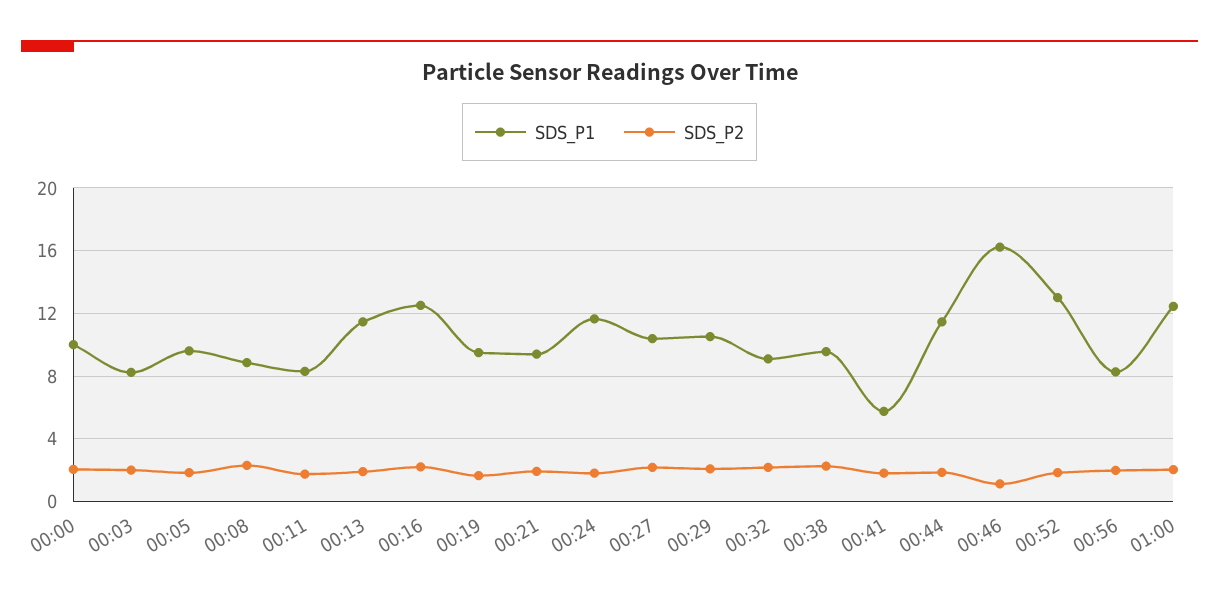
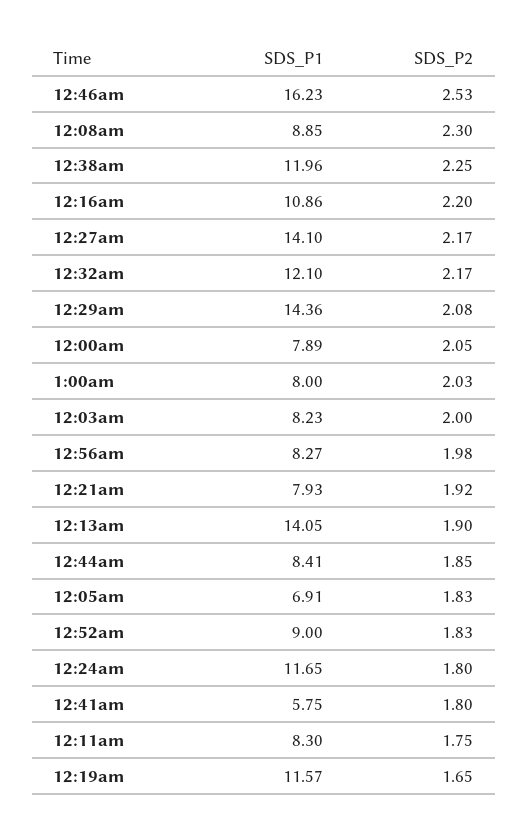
  {
    "SDS_P1": {
-     "00:00": 10,
+     "00:00": 7.89,
      "00:03": 8.23,
-     "00:05": 9.5,
+     "00:05": 6.91,
      "00:08": 8.85,
      "00:11": 8.3,
-     "00:13": 11.5,
+     "00:13": 14.05,
-     "00:16": 12.5,
+     "00:16": 10.86,
-     "00:19": 9.5,
+     "00:19": 11.57,
-     "00:21": 9.5,
+     "00:21": 7.93,
      "00:24": 11.65,
-     "00:27": 10.5,
+     "00:27": 14.1,
-     "00:29": 10.5,
+     "00:29": 14.36,
-     "00:32": 9,
+     "00:32": 12.1,
-     "00:38": 9.5,
+     "00:38": 11.96,
      "00:41": 5.75,
-     "00:44": 11.5,
+     "00:44": 8.41,
      "00:46": 16.23,
-     "00:52": 13,
+     "00:52": 9,
      "00:56": 8.27,
-     "01:00": 12.5
+     "01:00": 8
    },
    "SDS_P2": {
      "00:00": 2.05,
      "00:03": 2,
      "00:05": 1.83,
      "00:08": 2.3,
      "00:11": 1.75,
      "00:13": 1.9,
      "00:16": 2.2,
      "00:19": 1.65,
      "00:21": 1.92,
      "00:24": 1.8,
      "00:27": 2.17,
      "00:29": 2.08,
      "00:32": 2.17,
      "00:38": 2.25,
      "00:41": 1.8,
      "00:44": 1.85,
-     "00:46": 1,
+     "00:46": 2.53,
      "00:52": 1.83,
      "00:56": 1.98,
      "01:00": 2.03
    }
  }

